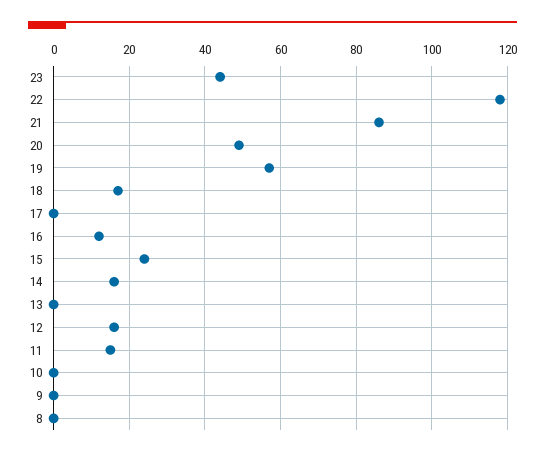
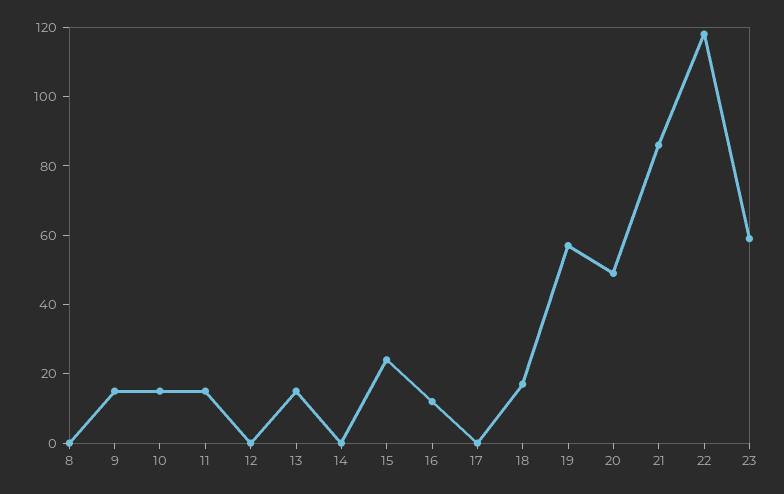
  {
-   "23": 45,
+   "23": 60,
    "22": 120,
    "21": 85,
    "20": 50,
    "19": 55,
    "18": 15,
    "17": 0,
    "16": 10,
    "15": 25,
-   "14": 15,
+   "14": 0,
-   "13": 0,
+   "13": 15,
-   "12": 15,
+   "12": 0,
    "11": 15,
-   "10": 0,
+   "10": 15,
-   "9": 0,
+   "9": 15,
    "8": 0
  }

